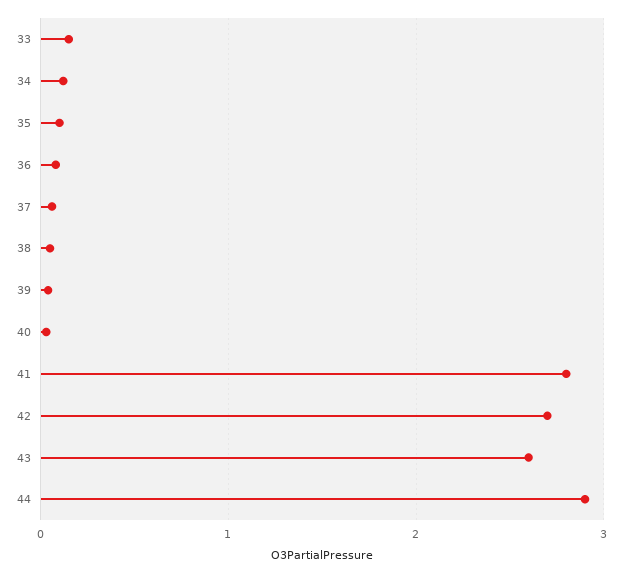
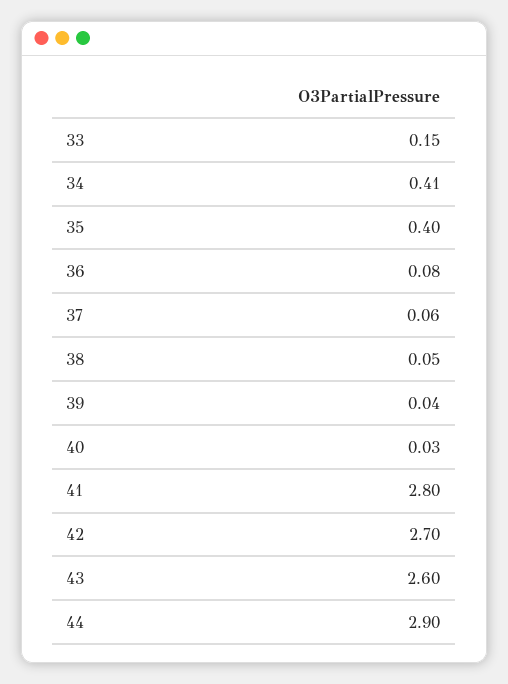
  {
    "33": 0.15,
-   "34": 0.1,
+   "34": 0.41,
-   "35": 0.1,
+   "35": 0.4,
    "36": 0.08,
    "37": 0.06,
    "38": 0.05,
    "39": 0.04,
    "40": 0.03,
    "41": 2.8,
    "42": 2.7,
    "43": 2.6,
    "44": 2.9
  }

